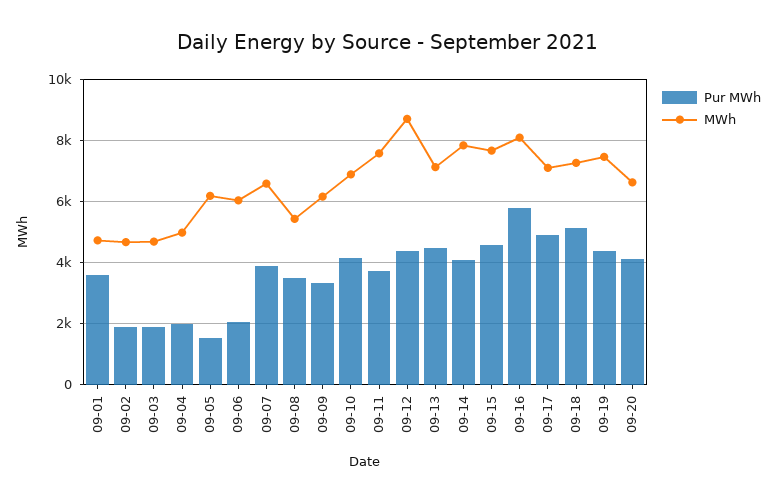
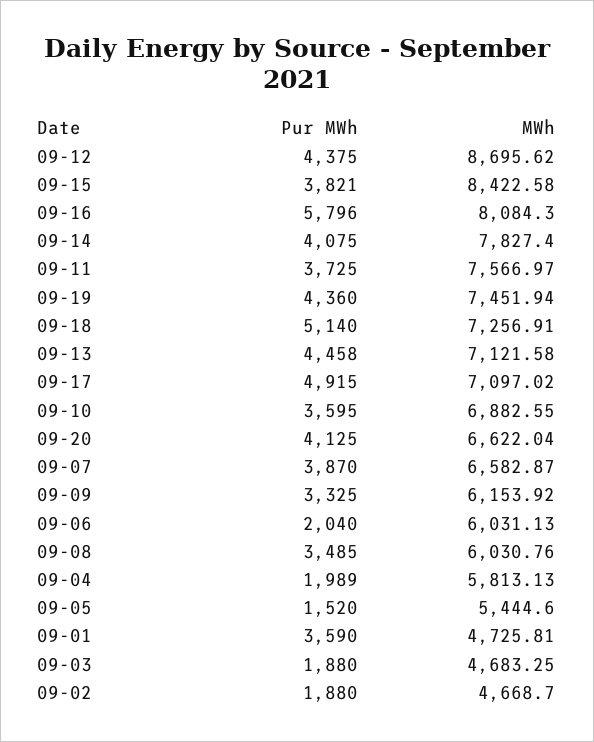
  {
    "Pur MWh": {
      "09-01": 3590,
      "09-02": 1880,
      "09-03": 1880,
      "09-04": 1989,
      "09-05": 1520,
      "09-06": 2040,
      "09-07": 3870,
      "09-08": 3485,
      "09-09": 3325,
-     "09-10": 4200,
+     "09-10": 3595,
      "09-11": 3725,
      "09-12": 4375,
      "09-13": 4458,
      "09-14": 4075,
-     "09-15": 4600,
+     "09-15": 3821,
      "09-16": 5796,
      "09-17": 4915,
      "09-18": 5140,
      "09-19": 4360,
      "09-20": 4125
    },
    "MWh": {
      "09-01": 4725.81,
      "09-02": 4668.7,
      "09-03": 4683.25,
-     "09-04": 5000,
+     "09-04": 5813.13,
-     "09-05": 6200,
+     "09-05": 5444.6,
      "09-06": 6031.13,
      "09-07": 6582.87,
-     "09-08": 5400,
+     "09-08": 6030.76,
      "09-09": 6153.92,
      "09-10": 6882.55,
      "09-11": 7566.97,
      "09-12": 8695.62,
      "09-13": 7121.58,
      "09-14": 7827.4,
-     "09-15": 7600,
+     "09-15": 8422.58,
      "09-16": 8084.3,
      "09-17": 7097.02,
      "09-18": 7256.91,
      "09-19": 7451.94,
      "09-20": 6622.04
    }
  }

